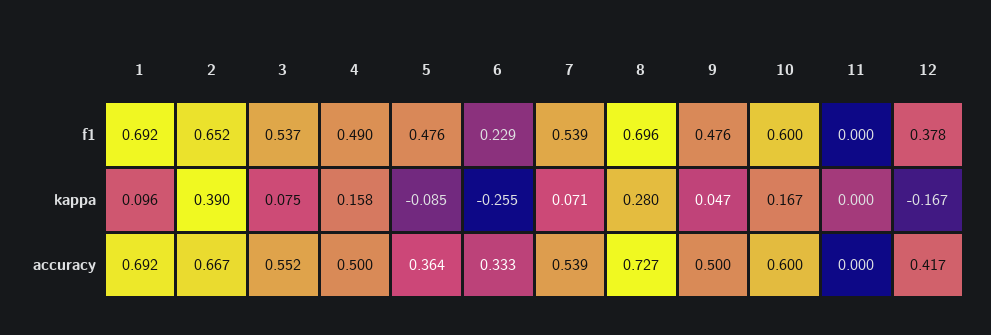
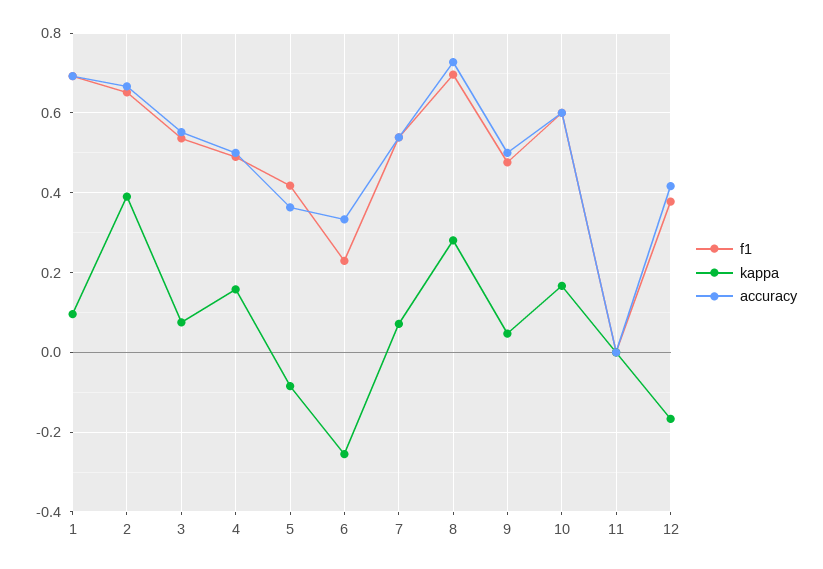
  {
    "f1": {
      "1": 0.692,
      "2": 0.652,
      "3": 0.537,
      "4": 0.49,
-     "5": 0.476,
+     "5": 0.42,
      "6": 0.229,
      "7": 0.539,
      "8": 0.696,
      "9": 0.476,
      "10": 0.6,
      "11": 0,
      "12": 0.378
    },
    "kappa": {
      "1": 0.096,
      "2": 0.39,
      "3": 0.075,
      "4": 0.158,
      "5": -0.085,
      "6": -0.255,
      "7": 0.071,
      "8": 0.28,
      "9": 0.047,
      "10": 0.167,
      "11": 0,
      "12": -0.167
    },
    "accuracy": {
      "1": 0.692,
      "2": 0.667,
      "3": 0.552,
      "4": 0.5,
      "5": 0.364,
      "6": 0.333,
      "7": 0.539,
      "8": 0.727,
      "9": 0.5,
      "10": 0.6,
      "11": 0,
      "12": 0.417
    }
  }

